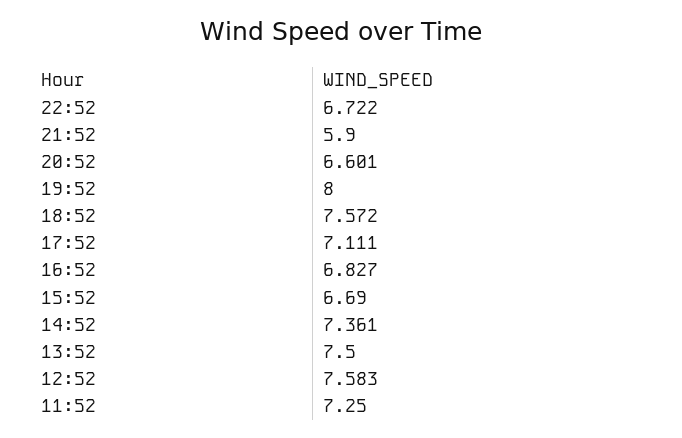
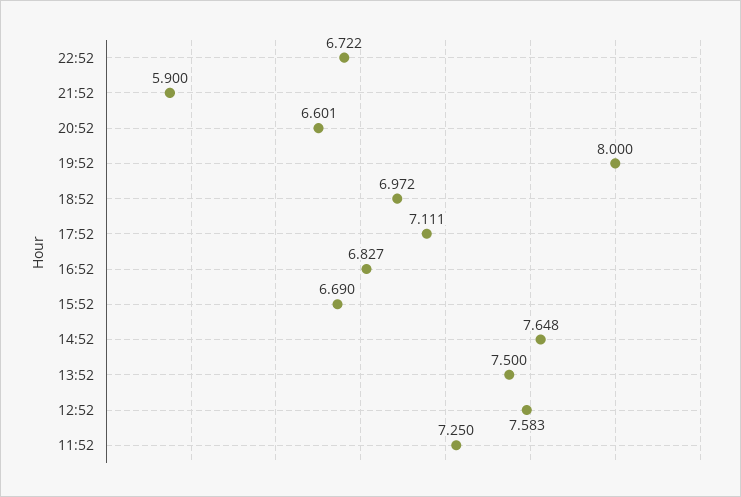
  {
    "22:52": 6.722,
    "21:52": 5.9,
    "20:52": 6.601,
    "19:52": 8,
-   "18:52": 7.572,
+   "18:52": 6.972,
    "17:52": 7.111,
    "16:52": 6.827,
    "15:52": 6.69,
-   "14:52": 7.361,
+   "14:52": 7.648,
    "13:52": 7.5,
    "12:52": 7.583,
    "11:52": 7.25
  }

